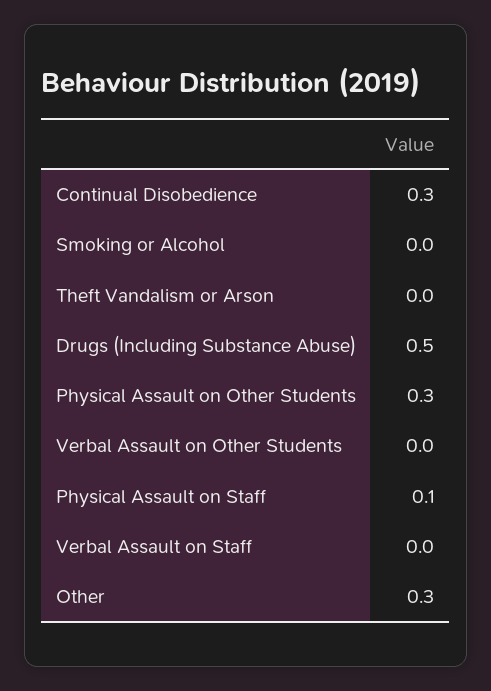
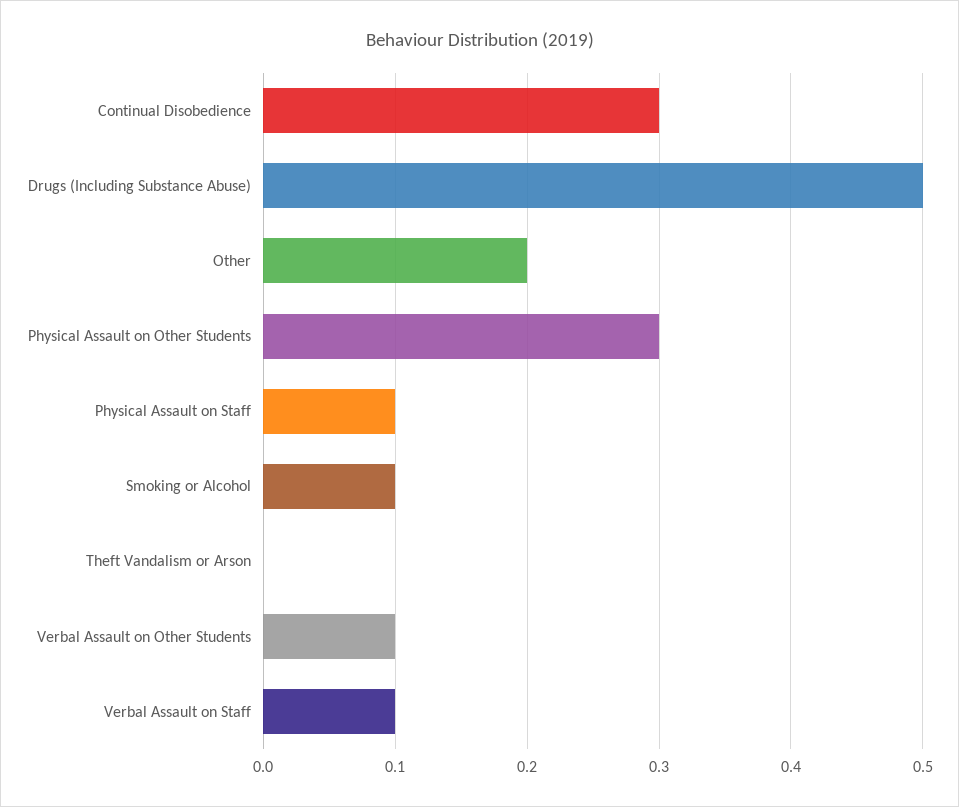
  {
    "Continual Disobedience": 0.3,
-   "Smoking or Alcohol": 0,
+   "Smoking or Alcohol": 0.1,
    "Theft Vandalism or Arson": 0,
    "Drugs (Including Substance Abuse)": 0.5,
    "Physical Assault on Other Students": 0.3,
-   "Verbal Assault on Other Students": 0,
+   "Verbal Assault on Other Students": 0.1,
    "Physical Assault on Staff": 0.1,
-   "Verbal Assault on Staff": 0,
+   "Verbal Assault on Staff": 0.1,
-   "Other": 0.3
+   "Other": 0.2
  }

